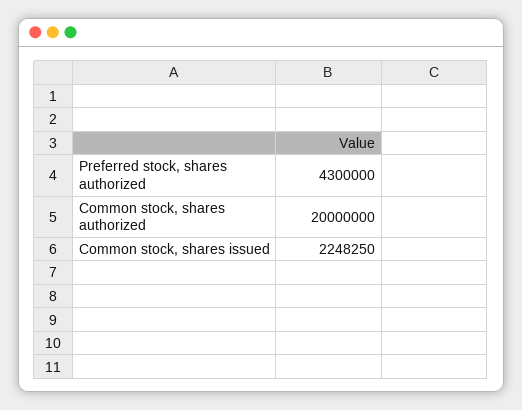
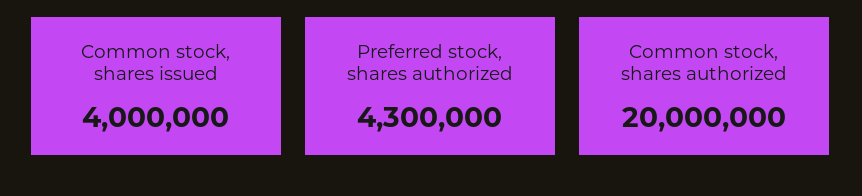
  {
    "Preferred stock, shares authorized": 4300000,
    "Common stock, shares authorized": 20000000,
-   "Common stock, shares issued": 2248250
+   "Common stock, shares issued": 4000000
  }

